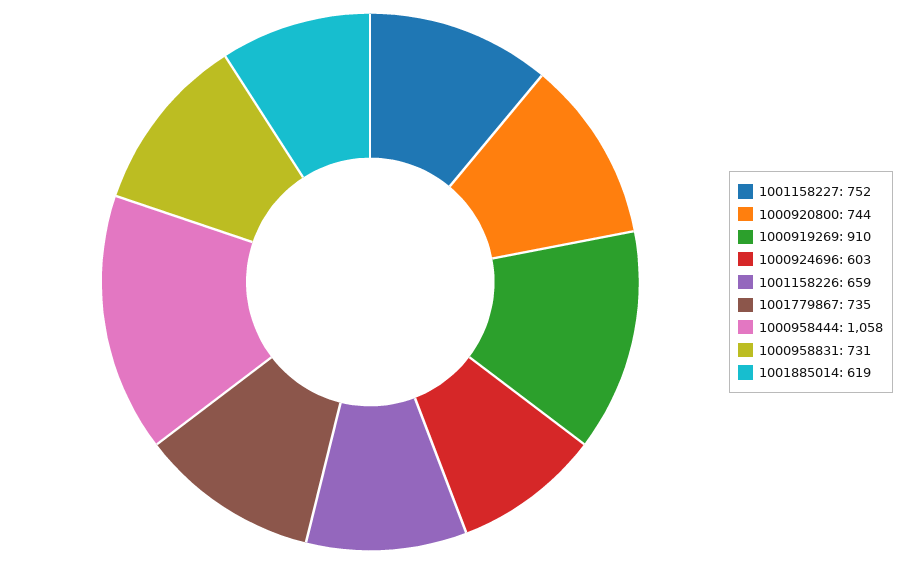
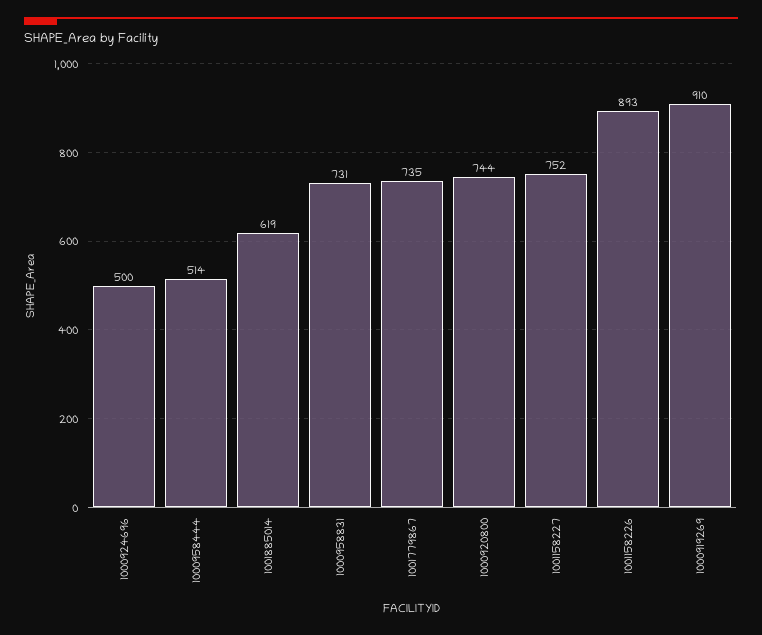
  {
    "1001158227": 752,
    "1000920800": 744,
    "1000919269": 910,
-   "1000924696": 603,
+   "1000924696": 500,
-   "1001158226": 659,
+   "1001158226": 893,
    "1001779867": 735,
-   "1000958444": 1058,
+   "1000958444": 514,
    "1000958831": 731,
    "1001885014": 619
  }

